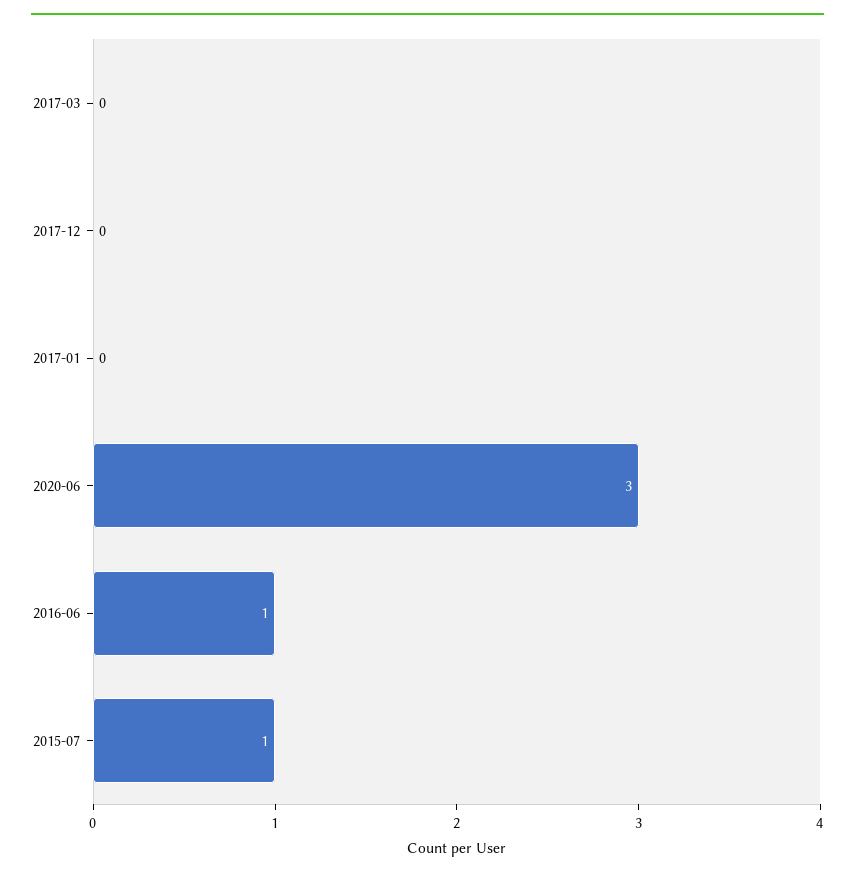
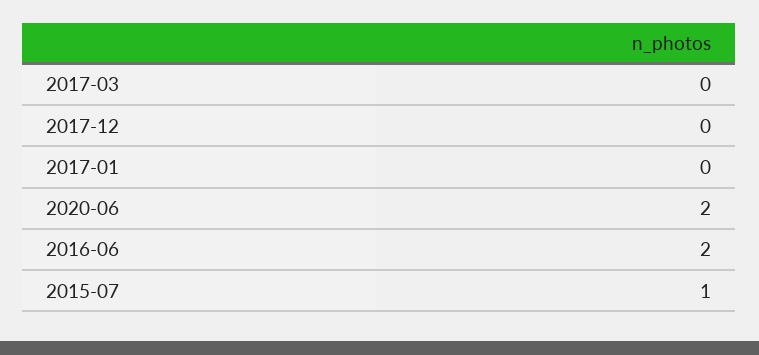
  {
    "2017-03": 0,
    "2017-12": 0,
    "2017-01": 0,
-   "2020-06": 3,
+   "2020-06": 2,
-   "2016-06": 1,
+   "2016-06": 2,
    "2015-07": 1
  }

